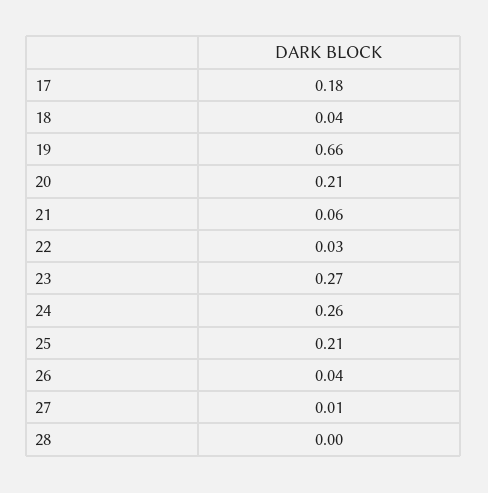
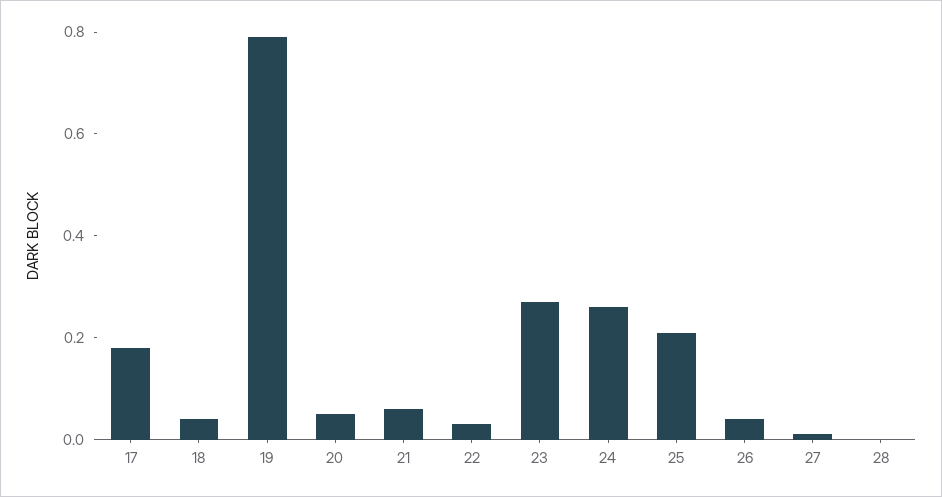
  {
    "17": 0.18,
    "18": 0.04,
-   "19": 0.66,
+   "19": 0.8,
-   "20": 0.21,
+   "20": 0.05,
    "21": 0.06,
    "22": 0.03,
    "23": 0.27,
    "24": 0.26,
    "25": 0.21,
    "26": 0.04,
    "27": 0.01,
    "28": 0
  }

